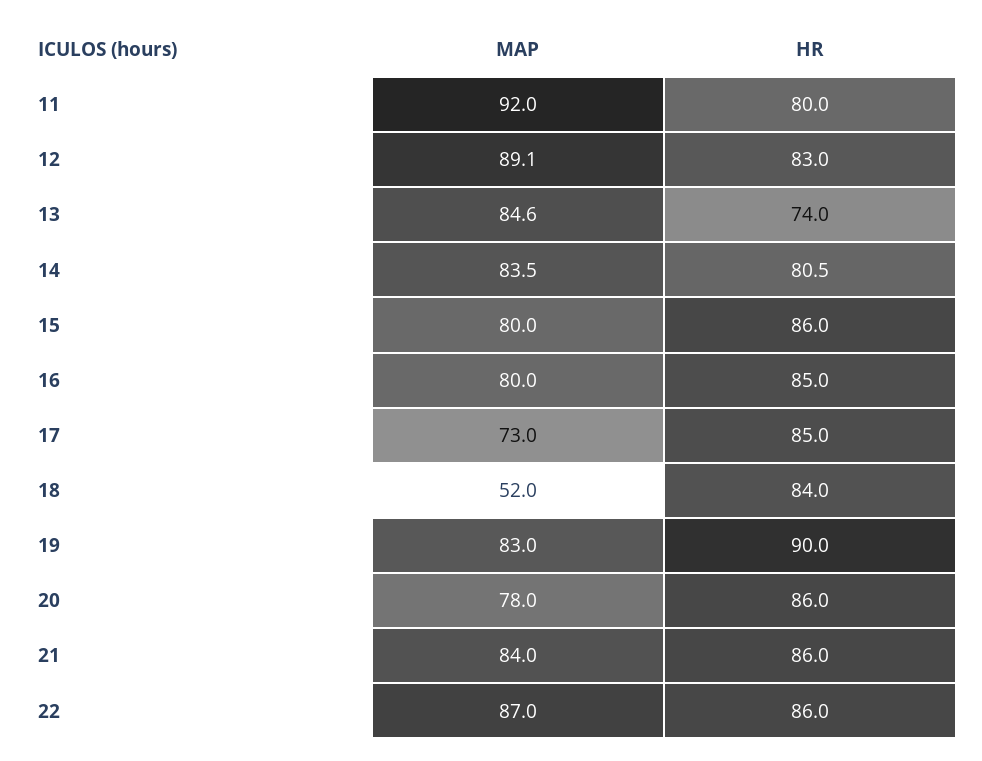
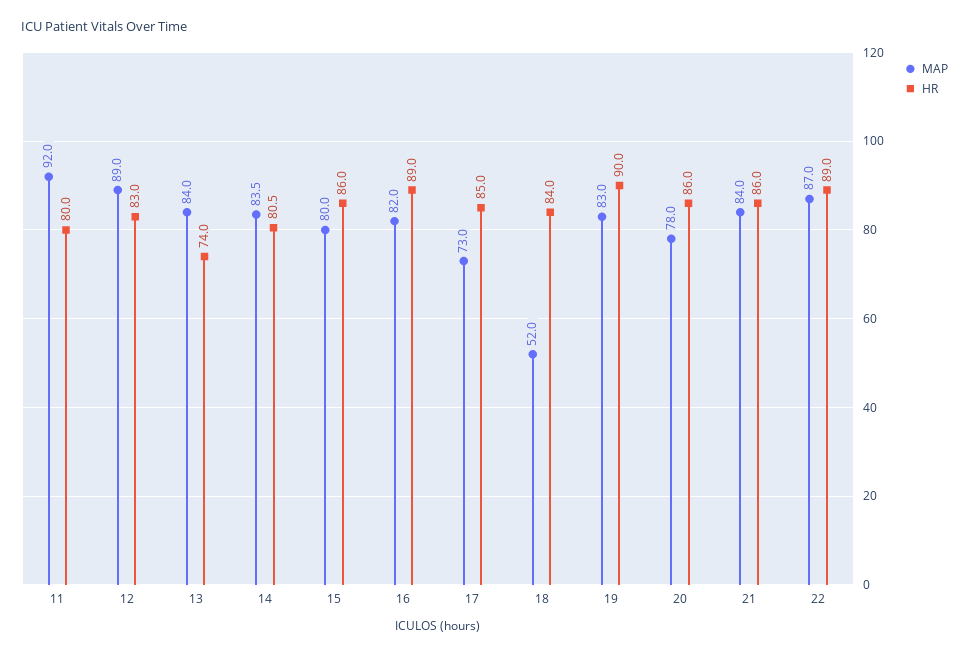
  {
    "MAP": {
      "11": 92,
-     "12": 89.1,
+     "12": 89,
-     "13": 84.6,
+     "13": 84,
      "14": 83.5,
      "15": 80,
-     "16": 80,
+     "16": 82,
      "17": 73,
      "18": 52,
      "19": 83,
      "20": 78,
      "21": 84,
      "22": 87
    },
    "HR": {
      "11": 80,
      "12": 83,
      "13": 74,
      "14": 80.5,
      "15": 86,
-     "16": 85,
+     "16": 89,
      "17": 85,
      "18": 84,
      "19": 90,
      "20": 86,
      "21": 86,
-     "22": 86
+     "22": 89
    }
  }

